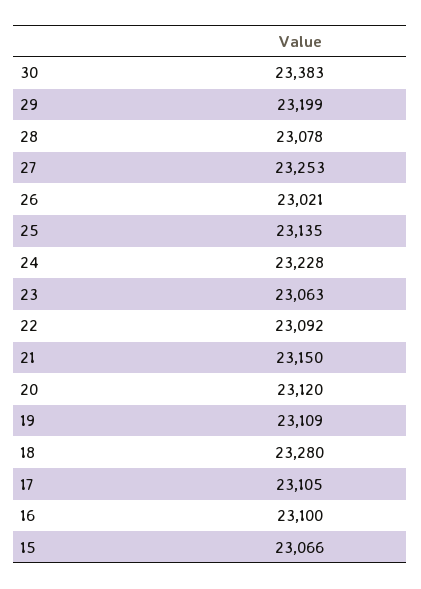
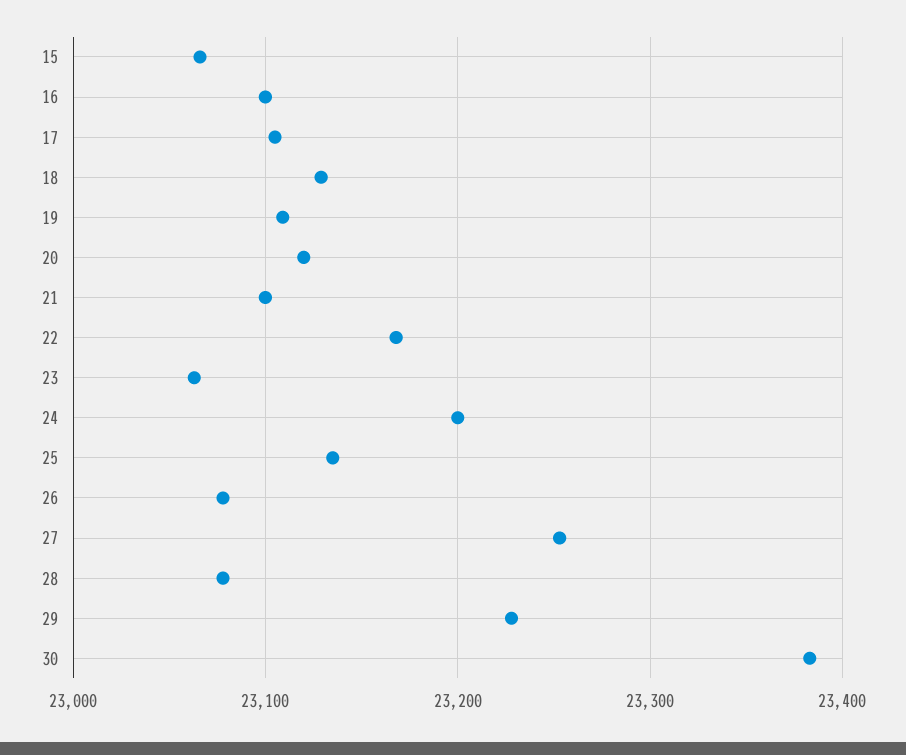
  {
    "30": 23383,
-   "29": 23199,
+   "29": 23230,
    "28": 23078,
    "27": 23253,
-   "26": 23021,
+   "26": 23080,
    "25": 23135,
-   "24": 23228,
+   "24": 23200,
    "23": 23063,
-   "22": 23092,
+   "22": 23170,
-   "21": 23150,
+   "21": 23100,
    "20": 23120,
    "19": 23109,
-   "18": 23280,
+   "18": 23130,
    "17": 23105,
    "16": 23100,
    "15": 23066
  }

